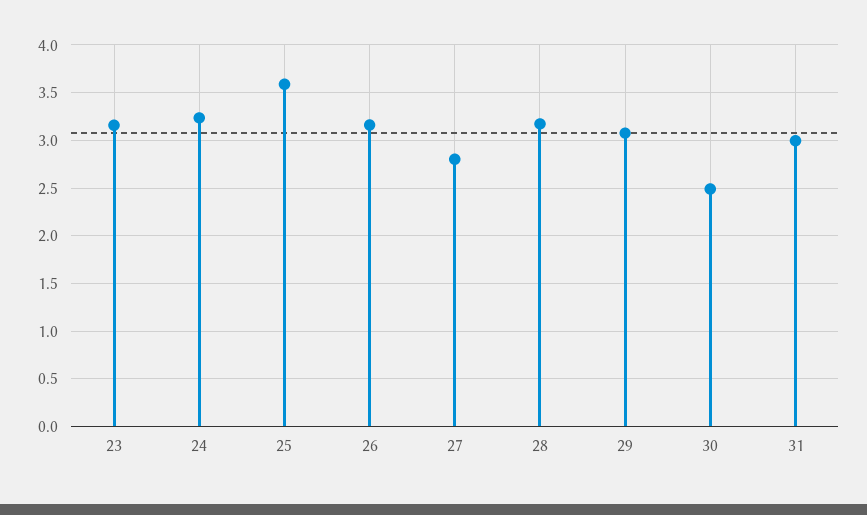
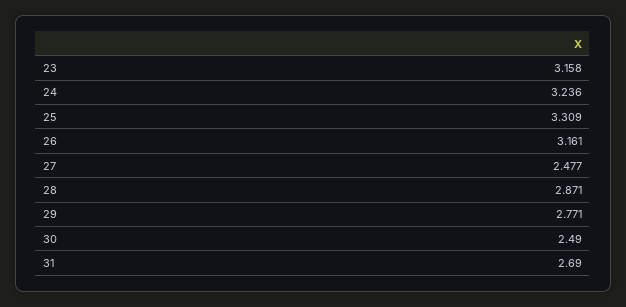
  {
    "23": 3.158,
    "24": 3.236,
-   "25": 3.6,
+   "25": 3.309,
    "26": 3.161,
-   "27": 2.8,
+   "27": 2.477,
-   "28": 3.2,
+   "28": 2.871,
-   "29": 3.1,
+   "29": 2.771,
    "30": 2.49,
-   "31": 3
+   "31": 2.69
  }

